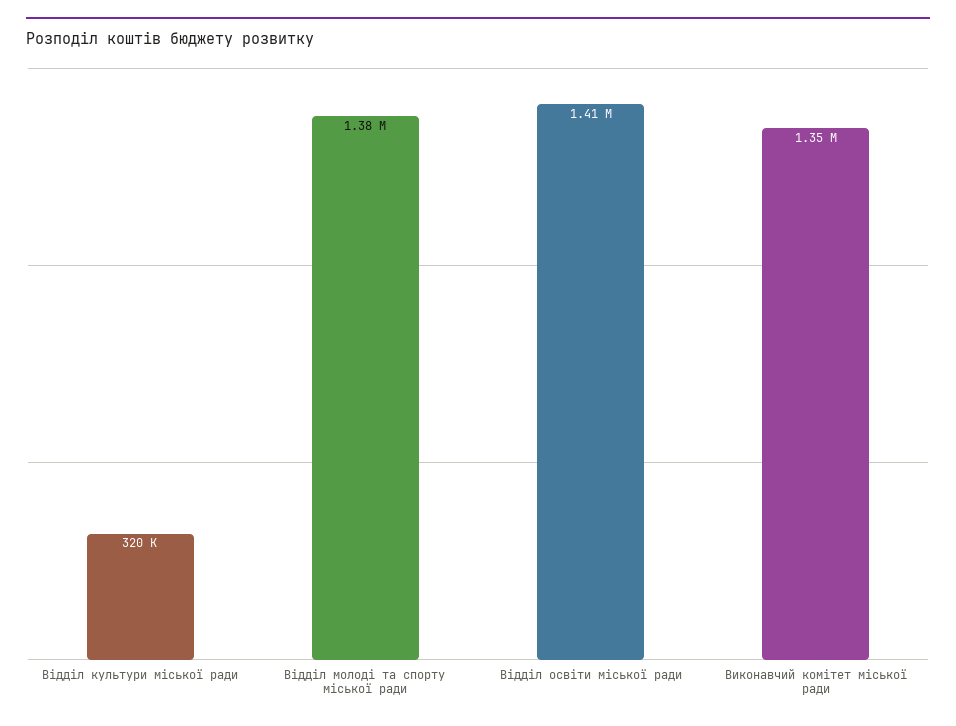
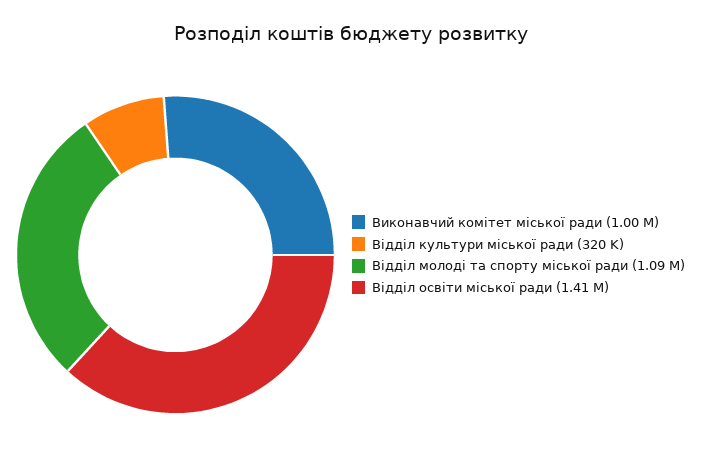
  {
    "Відділ культури міської ради": 320000,
-   "Відділ молоді та спорту міської ради": 1380000,
+   "Відділ молоді та спорту міської ради": 1090000,
    "Відділ освіти міської ради": 1410000,
-   "Виконавчий комітет міської ради": 1350000
+   "Виконавчий комітет міської ради": 1000000
  }

